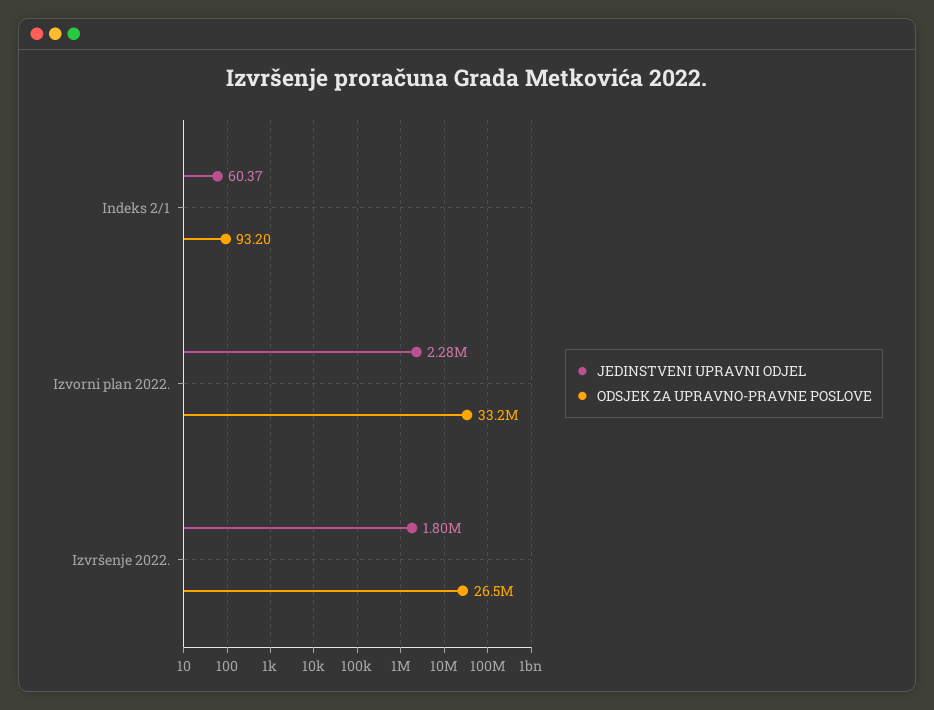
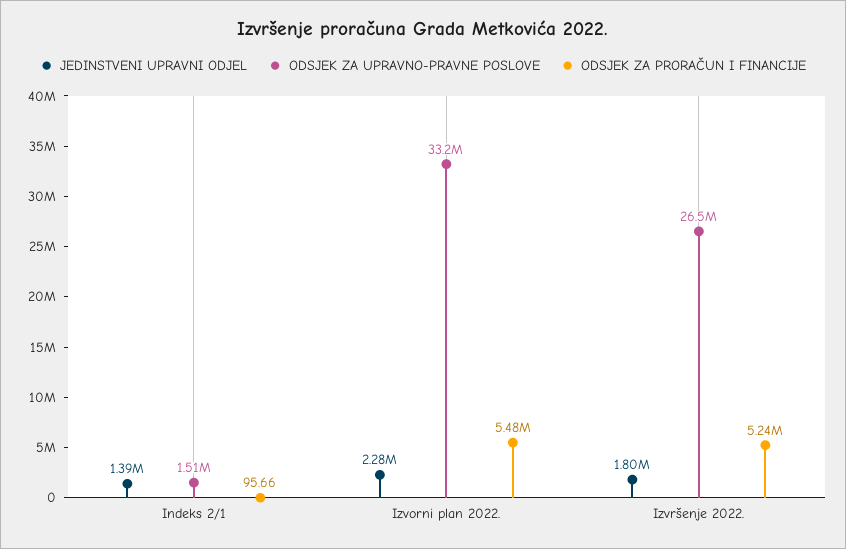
  {
    "JEDINSTVENI UPRAVNI ODJEL": {
-     "Indeks 2/1": 60.37,
+     "Indeks 2/1": 1390000,
      "Izvorni plan 2022.": 2280000,
      "Izvršenje 2022.": 1800000
    },
    "ODSJEK ZA UPRAVNO-PRAVNE POSLOVE": {
-     "Indeks 2/1": 93.2,
+     "Indeks 2/1": 1510000,
      "Izvorni plan 2022.": 33200000,
      "Izvršenje 2022.": 26500000
-   }
+   },
+   "ODSJEK ZA PRORAČUN I FINANCIJE": {
+     "Indeks 2/1": 95.66,
+     "Izvorni plan 2022.": 5480000,
+     "Izvršenje 2022.": 5240000
+   }
  }

